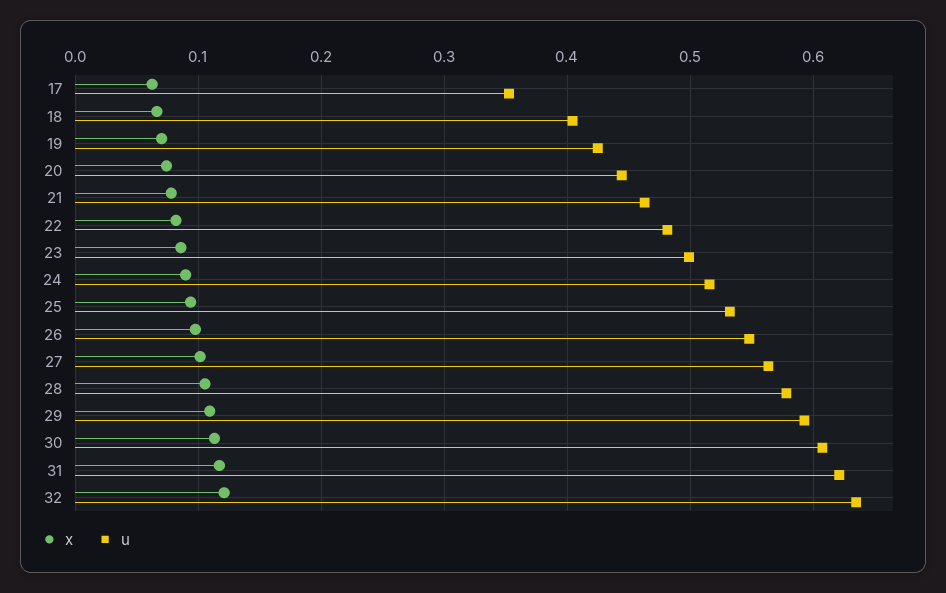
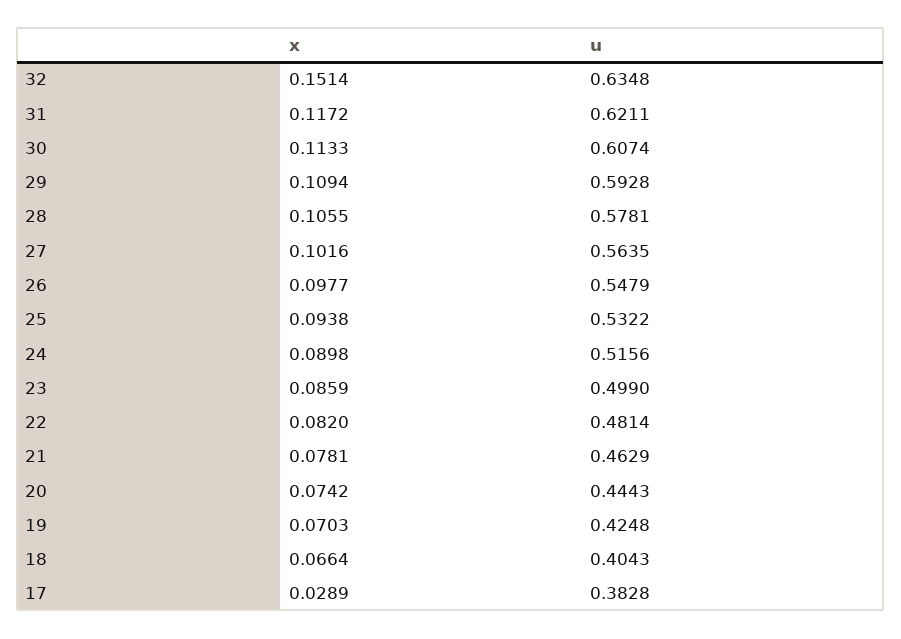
  {
    "x": {
-     "17": 0.06,
+     "17": 0.0289,
      "18": 0.0664,
      "19": 0.0703,
      "20": 0.0742,
      "21": 0.0781,
      "22": 0.082,
      "23": 0.0859,
      "24": 0.0898,
      "25": 0.0938,
      "26": 0.0977,
      "27": 0.1016,
      "28": 0.1055,
      "29": 0.1094,
      "30": 0.1133,
      "31": 0.1172,
-     "32": 0.12
+     "32": 0.1514
    },
    "u": {
-     "17": 0.35,
+     "17": 0.3828,
      "18": 0.4043,
      "19": 0.4248,
      "20": 0.4443,
      "21": 0.4629,
      "22": 0.4814,
      "23": 0.499,
      "24": 0.5156,
      "25": 0.5322,
      "26": 0.5479,
      "27": 0.5635,
      "28": 0.5781,
      "29": 0.5928,
      "30": 0.6074,
      "31": 0.6211,
      "32": 0.6348
    }
  }

